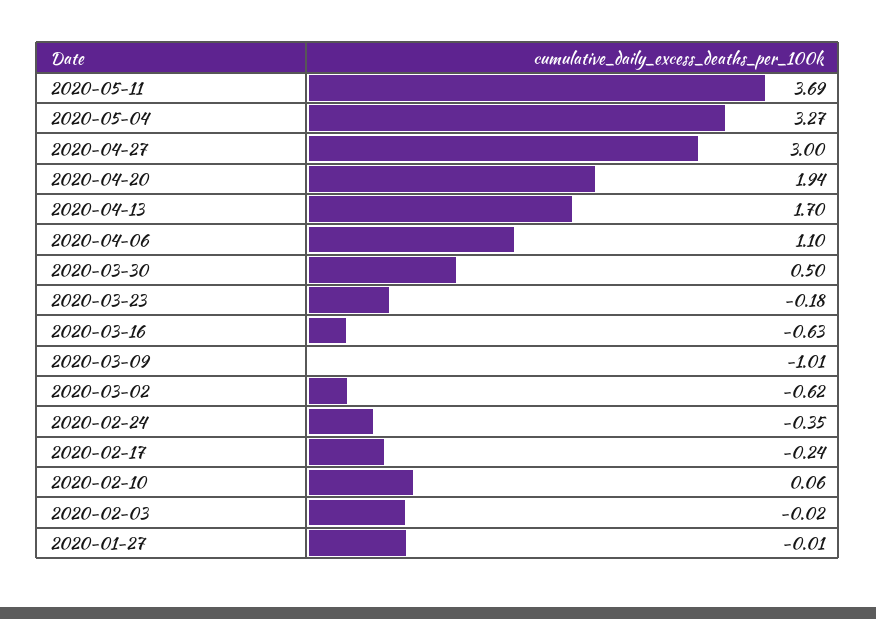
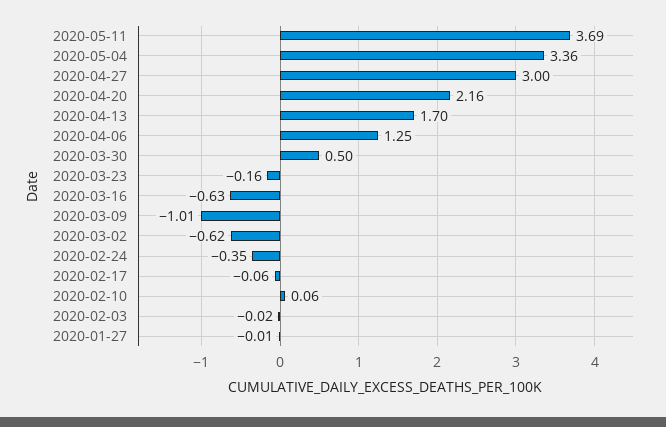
  {
    "2020-05-11": 3.69,
-   "2020-05-04": 3.27,
+   "2020-05-04": 3.36,
    "2020-04-27": 3,
-   "2020-04-20": 1.94,
+   "2020-04-20": 2.16,
    "2020-04-13": 1.7,
-   "2020-04-06": 1.1,
+   "2020-04-06": 1.25,
    "2020-03-30": 0.5,
-   "2020-03-23": -0.18,
+   "2020-03-23": -0.16,
    "2020-03-16": -0.63,
    "2020-03-09": -1.01,
    "2020-03-02": -0.62,
    "2020-02-24": -0.35,
-   "2020-02-17": -0.24,
+   "2020-02-17": -0.06,
    "2020-02-10": 0.06,
    "2020-02-03": -0.02,
    "2020-01-27": -0.01
  }

